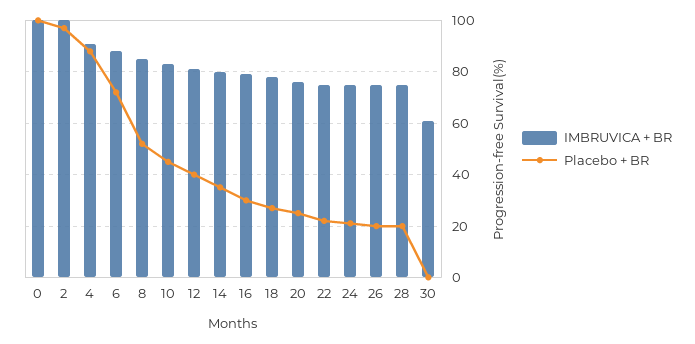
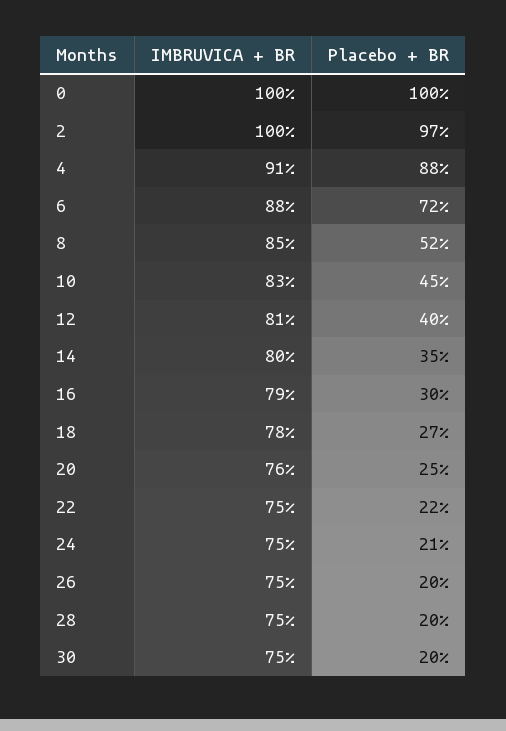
  {
    "IMBRUVICA + BR": {
      "0": 100,
      "2": 100,
      "4": 91,
      "6": 88,
      "8": 85,
      "10": 83,
      "12": 81,
      "14": 80,
      "16": 79,
      "18": 78,
      "20": 76,
      "22": 75,
      "24": 75,
      "26": 75,
      "28": 75,
-     "30": 60
+     "30": 75
    },
    "Placebo + BR": {
      "0": 100,
      "2": 97,
      "4": 88,
      "6": 72,
      "8": 52,
      "10": 45,
      "12": 40,
      "14": 35,
      "16": 30,
      "18": 27,
      "20": 25,
      "22": 22,
      "24": 21,
      "26": 20,
      "28": 20,
-     "30": 0
+     "30": 20
    }
  }

